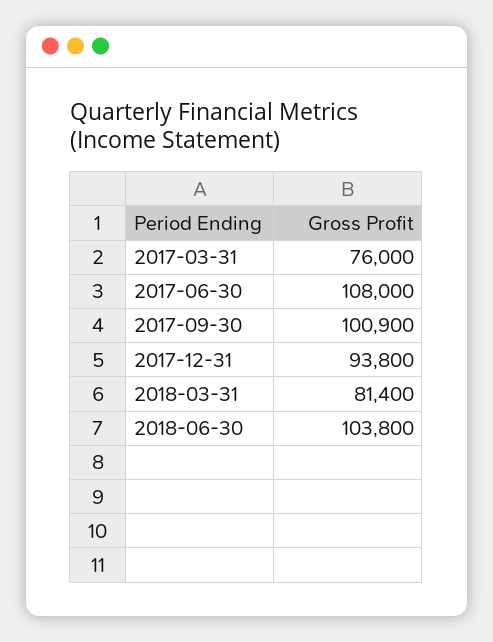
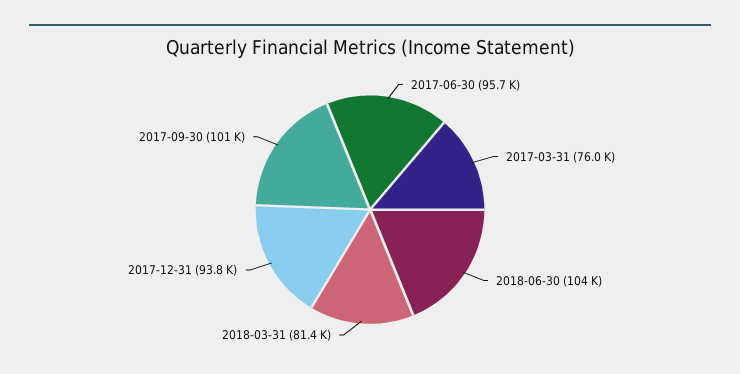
  {
    "2017-03-31": 76000,
-   "2017-06-30": 108000,
+   "2017-06-30": 95700,
    "2017-09-30": 100900,
    "2017-12-31": 93800,
    "2018-03-31": 81400,
    "2018-06-30": 103800
  }

